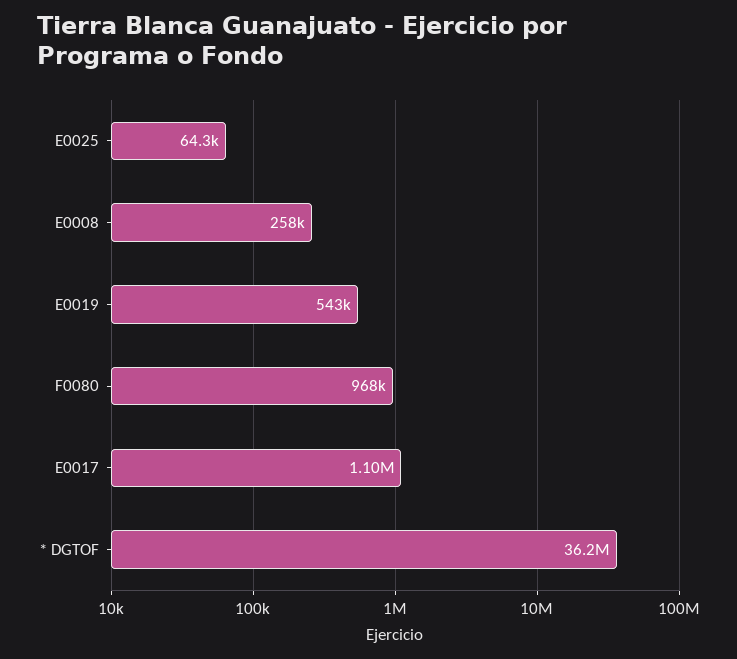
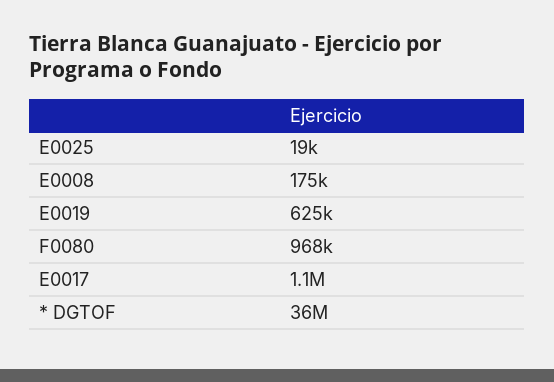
  {
-   "E0025": 64300,
+   "E0025": 19000,
-   "E0008": 258000,
+   "E0008": 175000,
-   "E0019": 543000,
+   "E0019": 625000,
    "F0080": 968000,
    "E0017": 1100000,
    "* DGTOF": 36200000
  }

